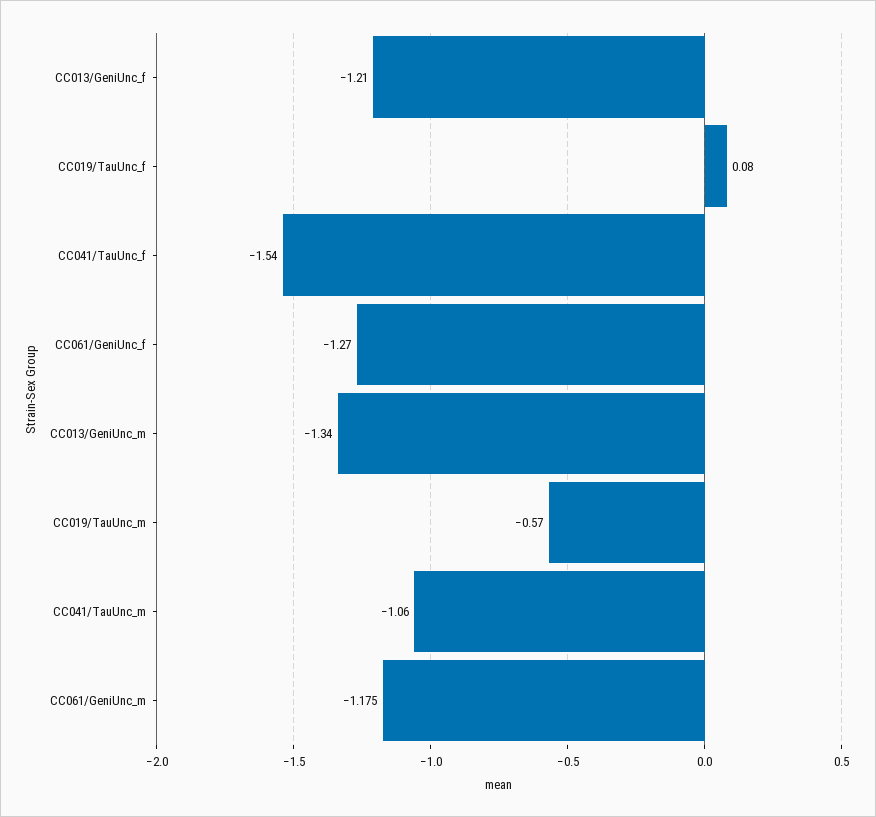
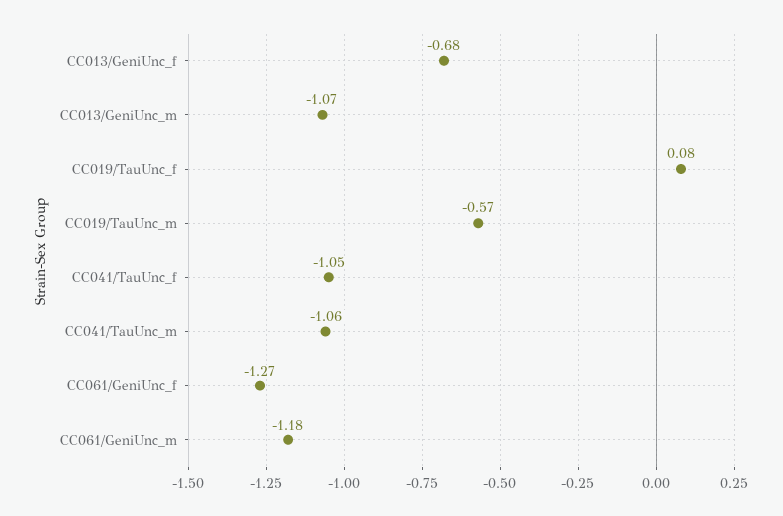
  {
-   "CC013/GeniUnc_f": -1.21,
+   "CC013/GeniUnc_f": -0.68,
    "CC019/TauUnc_f": 0.08,
-   "CC041/TauUnc_f": -1.54,
+   "CC041/TauUnc_f": -1.05,
    "CC061/GeniUnc_f": -1.27,
-   "CC013/GeniUnc_m": -1.34,
+   "CC013/GeniUnc_m": -1.07,
    "CC019/TauUnc_m": -0.57,
    "CC041/TauUnc_m": -1.06,
    "CC061/GeniUnc_m": -1.175
  }

